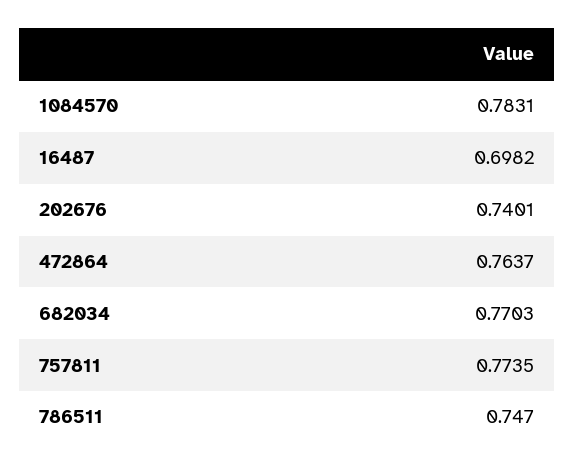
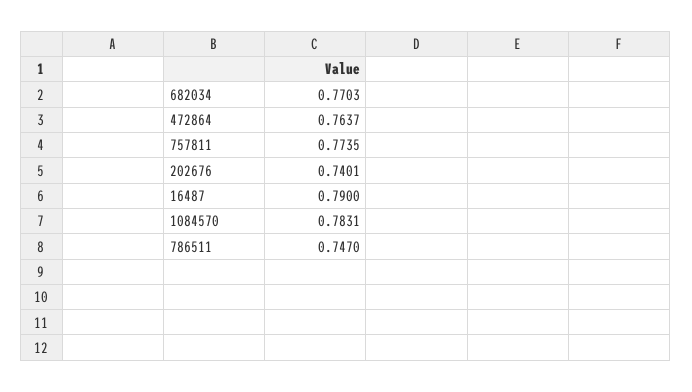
  {
    "1084570": 0.7831,
-   "16487": 0.6982,
+   "16487": 0.79,
    "202676": 0.7401,
    "472864": 0.7637,
    "682034": 0.7703,
    "757811": 0.7735,
    "786511": 0.747
  }

